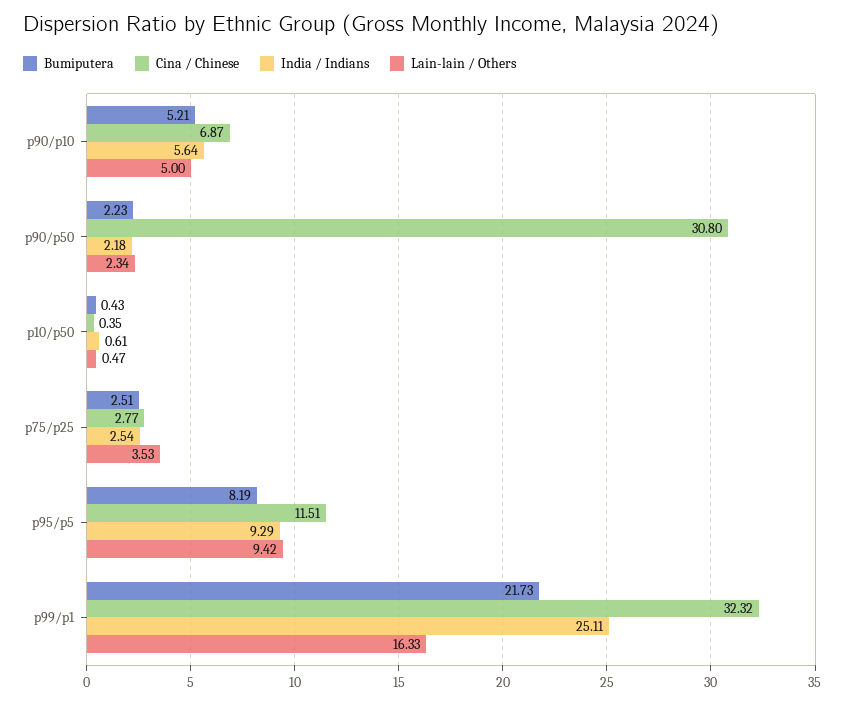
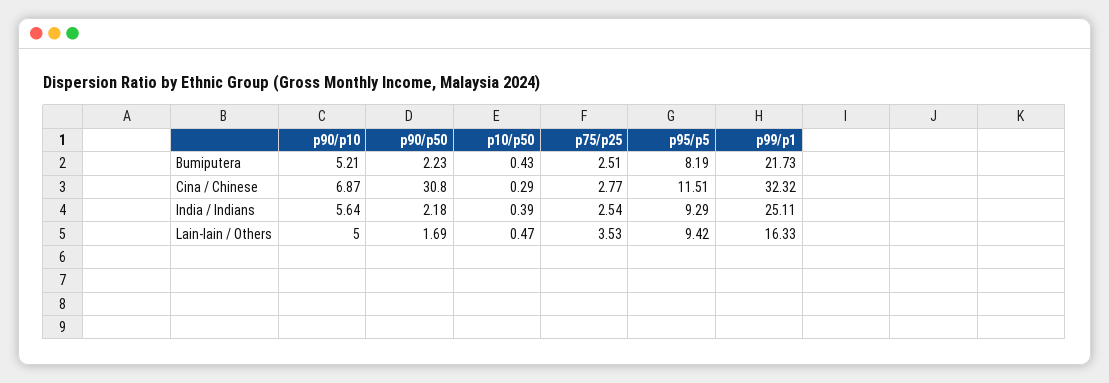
  {
    "Bumiputera": {
      "p90/p10": 5.21,
      "p90/p50": 2.23,
      "p10/p50": 0.43,
      "p75/p25": 2.51,
      "p95/p5": 8.19,
      "p99/p1": 21.73
    },
    "Cina / Chinese": {
      "p90/p10": 6.87,
      "p90/p50": 30.8,
-     "p10/p50": 0.35,
+     "p10/p50": 0.29,
      "p75/p25": 2.77,
      "p95/p5": 11.51,
      "p99/p1": 32.32
    },
    "India / Indians": {
      "p90/p10": 5.64,
      "p90/p50": 2.18,
-     "p10/p50": 0.61,
+     "p10/p50": 0.39,
      "p75/p25": 2.54,
      "p95/p5": 9.29,
      "p99/p1": 25.11
    },
    "Lain-lain / Others": {
      "p90/p10": 5,
-     "p90/p50": 2.34,
+     "p90/p50": 1.69,
      "p10/p50": 0.47,
      "p75/p25": 3.53,
      "p95/p5": 9.42,
      "p99/p1": 16.33
    }
  }

